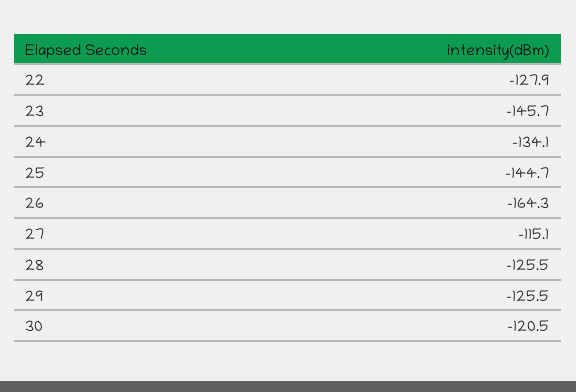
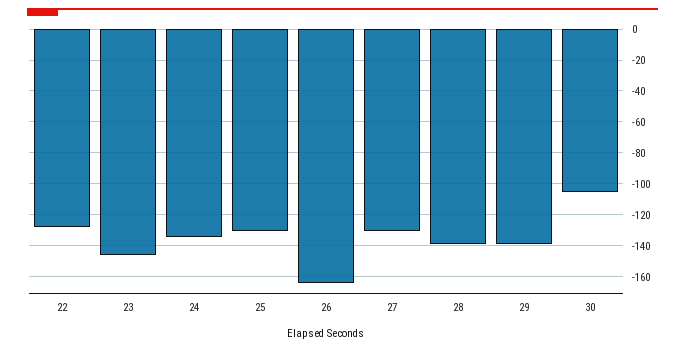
  {
    "22": -127.9,
    "23": -145.7,
    "24": -134.1,
-   "25": -144.7,
+   "25": -130,
    "26": -164.3,
-   "27": -115.1,
+   "27": -130,
-   "28": -125.5,
+   "28": -140,
-   "29": -125.5,
+   "29": -140,
-   "30": -120.5
+   "30": -105
  }

